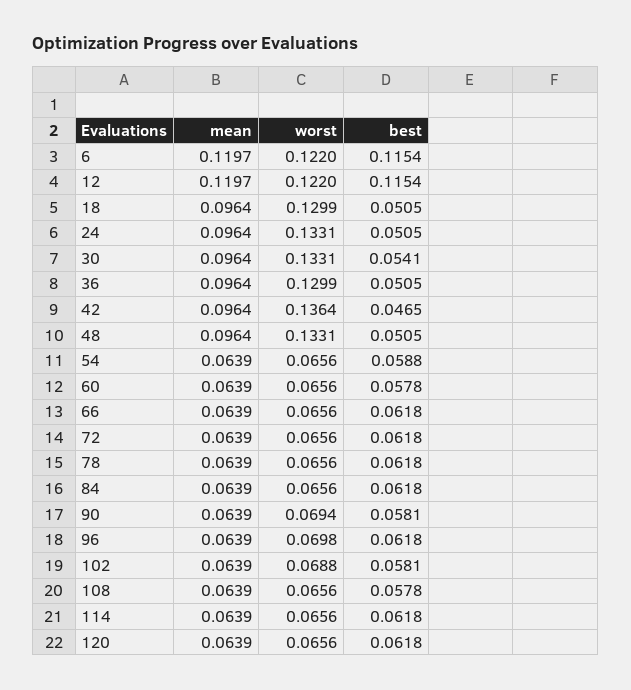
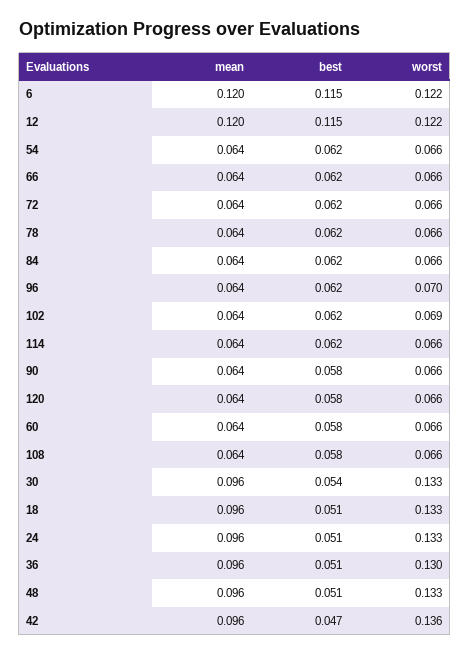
  {
    "mean": {
      "6": 0.1197,
      "12": 0.1197,
      "18": 0.0964,
      "24": 0.0964,
      "30": 0.0964,
      "36": 0.0964,
      "42": 0.0964,
      "48": 0.0964,
      "54": 0.0639,
      "60": 0.0639,
      "66": 0.0639,
      "72": 0.0639,
      "78": 0.0639,
      "84": 0.0639,
      "90": 0.0639,
      "96": 0.0639,
      "102": 0.0639,
      "108": 0.0639,
      "114": 0.0639,
      "120": 0.0639
    },
    "worst": {
      "6": 0.122,
      "12": 0.122,
-     "18": 0.1299,
+     "18": 0.133,
      "24": 0.1331,
      "30": 0.1331,
      "36": 0.1299,
      "42": 0.1364,
      "48": 0.1331,
      "54": 0.0656,
      "60": 0.0656,
      "66": 0.0656,
      "72": 0.0656,
      "78": 0.0656,
      "84": 0.0656,
-     "90": 0.0694,
+     "90": 0.066,
      "96": 0.0698,
      "102": 0.0688,
      "108": 0.0656,
      "114": 0.0656,
      "120": 0.0656
    },
    "best": {
      "6": 0.1154,
      "12": 0.1154,
      "18": 0.0505,
      "24": 0.0505,
      "30": 0.0541,
      "36": 0.0505,
      "42": 0.0465,
      "48": 0.0505,
-     "54": 0.0588,
+     "54": 0.062,
      "60": 0.0578,
      "66": 0.0618,
      "72": 0.0618,
      "78": 0.0618,
      "84": 0.0618,
      "90": 0.0581,
      "96": 0.0618,
-     "102": 0.0581,
+     "102": 0.062,
      "108": 0.0578,
      "114": 0.0618,
-     "120": 0.0618
+     "120": 0.058
    }
  }

